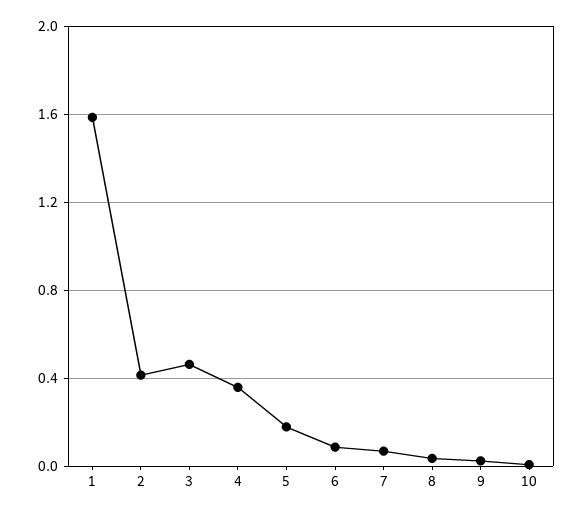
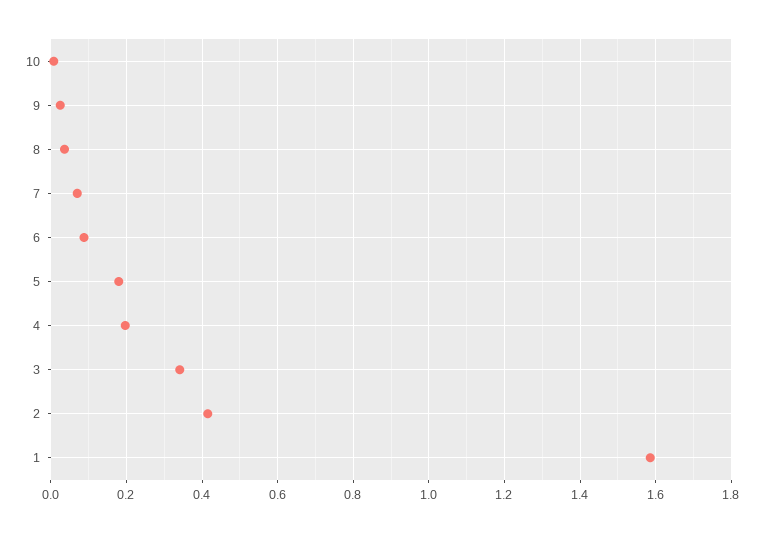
  {
    "1": 1.58,
    "2": 0.42,
-   "3": 0.45,
+   "3": 0.34,
-   "4": 0.35,
+   "4": 0.2,
    "5": 0.18,
    "6": 0.08,
    "7": 0.08,
    "8": 0.04,
    "9": 0.02,
    "10": 0
  }

